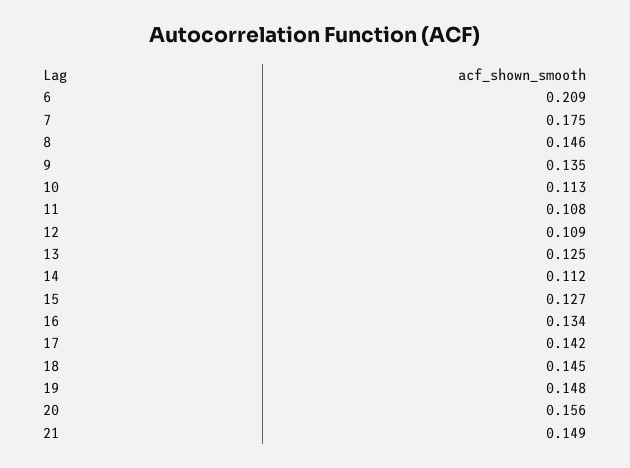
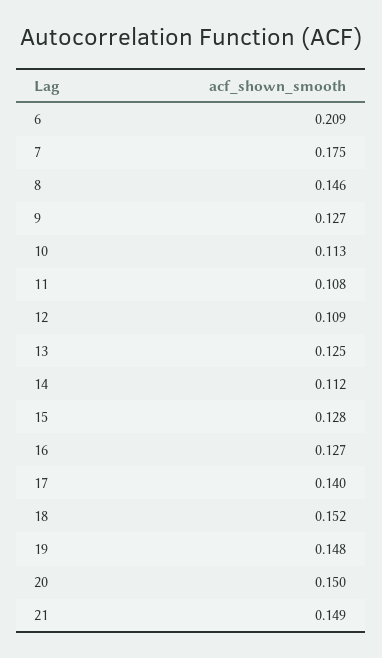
  {
    "6": 0.209,
    "7": 0.175,
    "8": 0.146,
-   "9": 0.135,
+   "9": 0.127,
    "10": 0.113,
    "11": 0.108,
    "12": 0.109,
    "13": 0.125,
    "14": 0.112,
-   "15": 0.127,
+   "15": 0.128,
-   "16": 0.134,
+   "16": 0.127,
-   "17": 0.142,
+   "17": 0.14,
-   "18": 0.145,
+   "18": 0.152,
    "19": 0.148,
-   "20": 0.156,
+   "20": 0.15,
    "21": 0.149
  }

